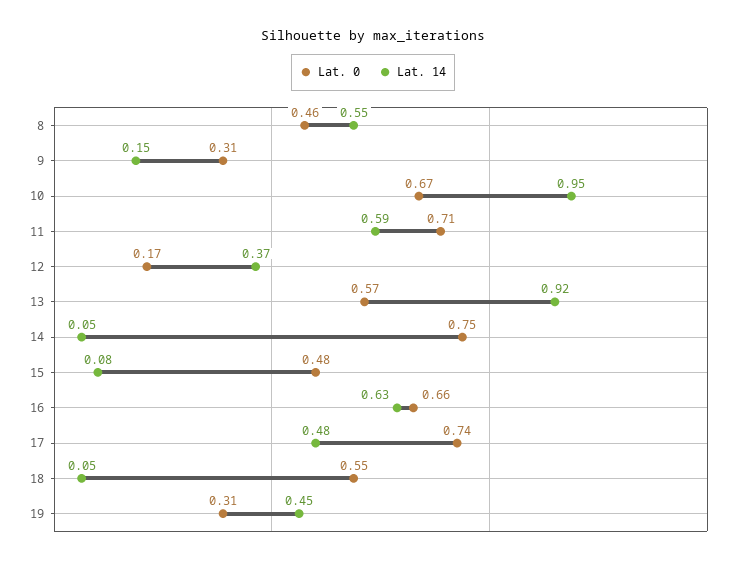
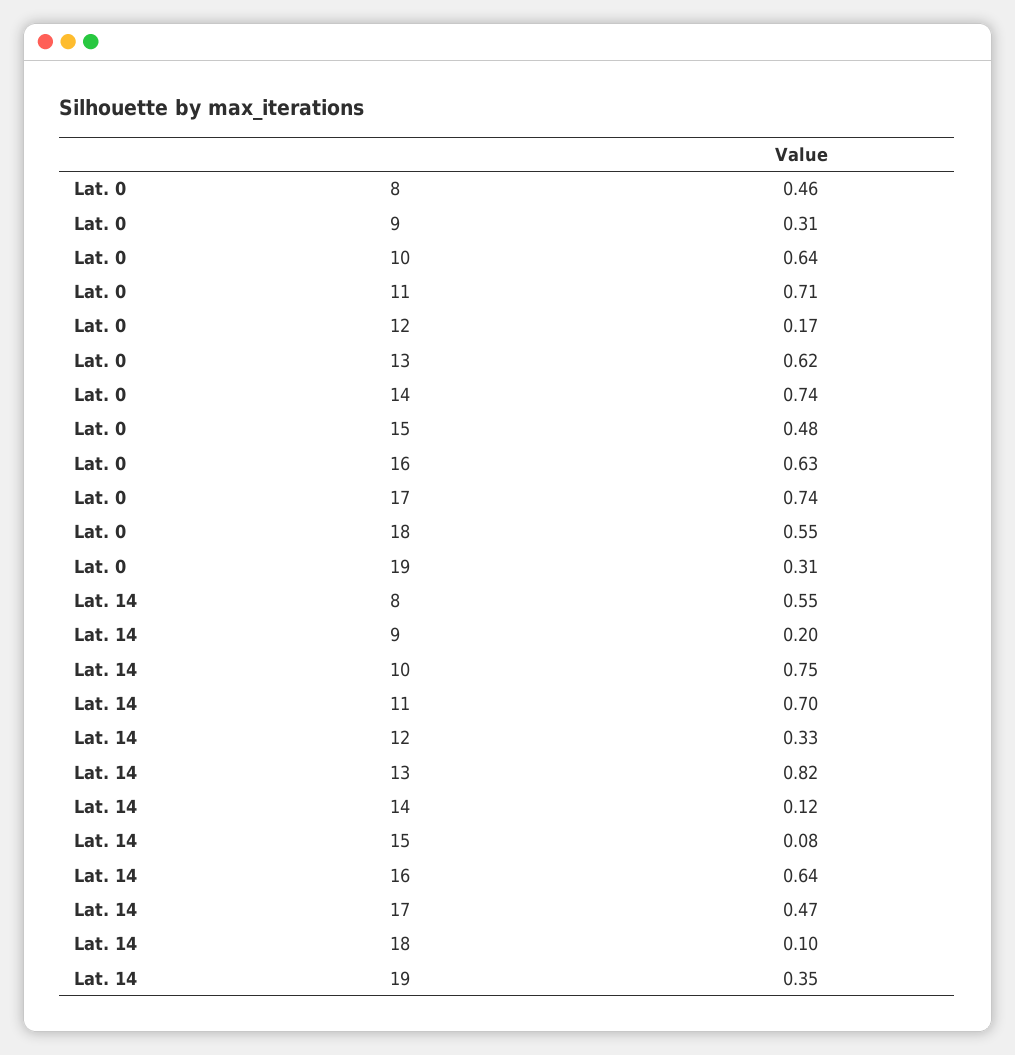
  {
    "Lat. 0": {
      "8": 0.46,
      "9": 0.31,
-     "10": 0.67,
+     "10": 0.64,
      "11": 0.71,
      "12": 0.17,
-     "13": 0.57,
+     "13": 0.62,
-     "14": 0.75,
+     "14": 0.74,
      "15": 0.48,
-     "16": 0.66,
+     "16": 0.63,
      "17": 0.74,
      "18": 0.55,
      "19": 0.31
    },
    "Lat. 14": {
      "8": 0.55,
-     "9": 0.15,
+     "9": 0.2,
-     "10": 0.95,
+     "10": 0.75,
-     "11": 0.59,
+     "11": 0.7,
-     "12": 0.37,
+     "12": 0.33,
-     "13": 0.92,
+     "13": 0.82,
-     "14": 0.05,
+     "14": 0.12,
      "15": 0.08,
-     "16": 0.63,
+     "16": 0.64,
-     "17": 0.48,
+     "17": 0.47,
-     "18": 0.05,
+     "18": 0.1,
-     "19": 0.45
+     "19": 0.35
    }
  }

